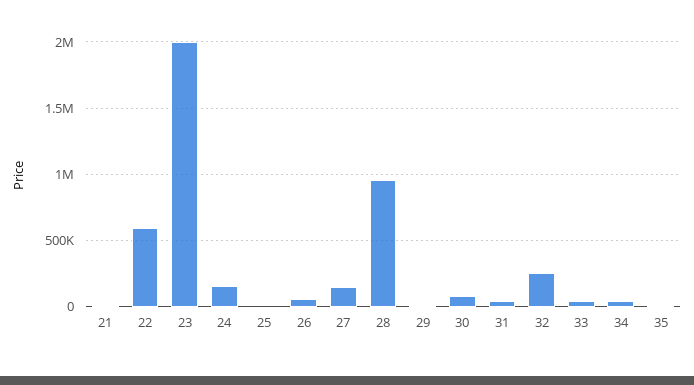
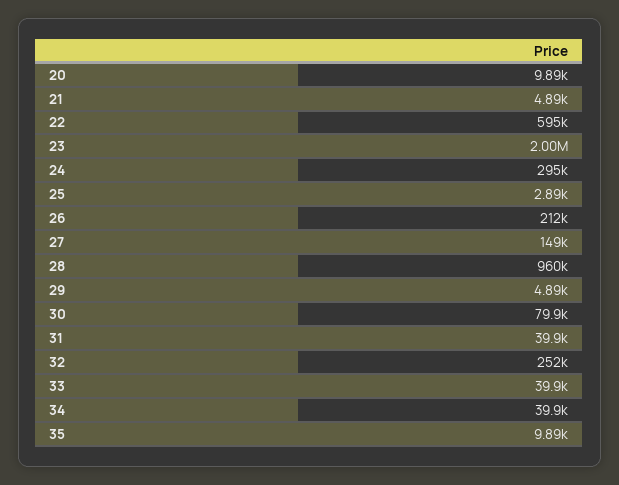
  {
    "21": 4890,
    "22": 595000,
    "23": 2000000,
-   "24": 150000,
+   "24": 295000,
    "25": 2890,
-   "26": 50000,
+   "26": 212000,
    "27": 149000,
    "28": 960000,
    "29": 4890,
    "30": 79900,
    "31": 39900,
    "32": 252000,
    "33": 39900,
    "34": 39900,
-   "35": 9890
+   "35": 9890,
+   "20": 9890
  }

